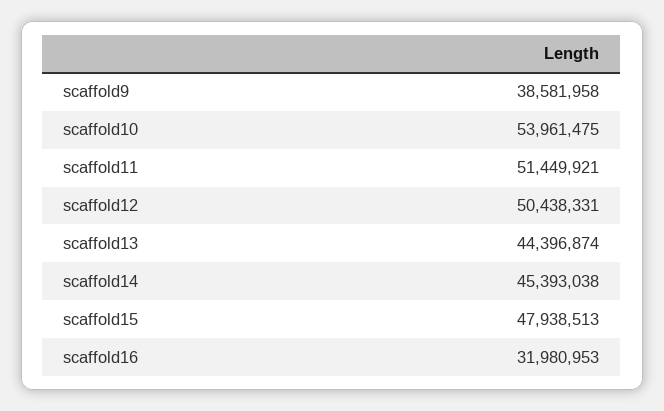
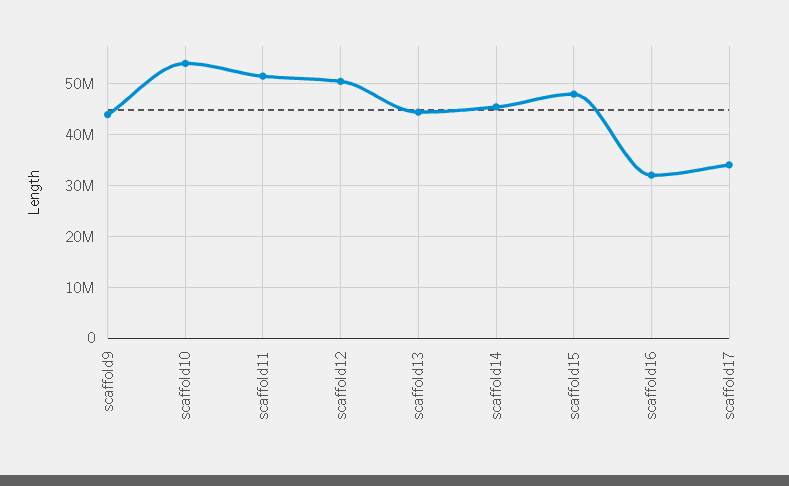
  {
-   "scaffold9": 38581958,
+   "scaffold9": 44000000,
    "scaffold10": 53961475,
    "scaffold11": 51449921,
    "scaffold12": 50438331,
    "scaffold13": 44396874,
    "scaffold14": 45393038,
    "scaffold15": 47938513,
-   "scaffold16": 31980953
+   "scaffold16": 31980953,
+   "scaffold17": 34000000
  }

